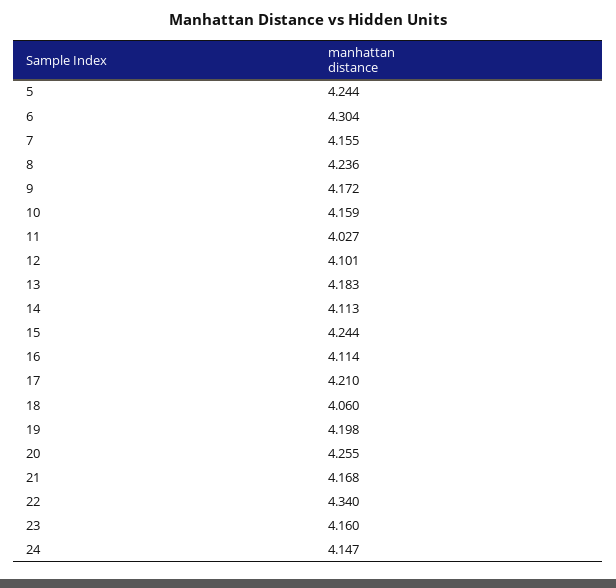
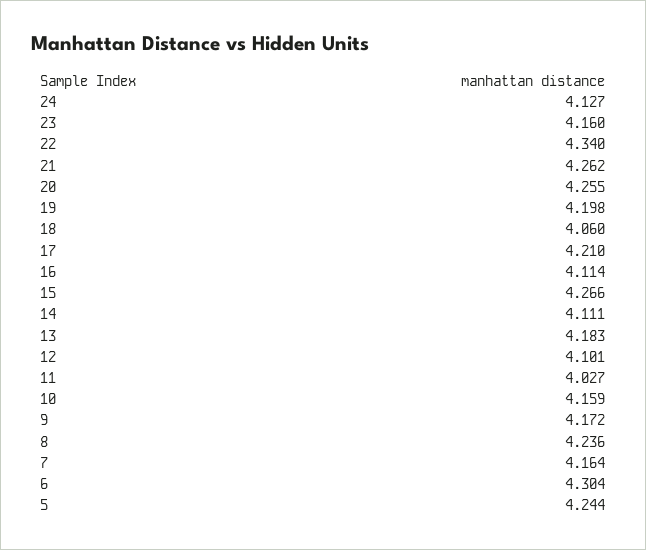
  {
    "5": 4.244,
    "6": 4.304,
-   "7": 4.155,
+   "7": 4.164,
    "8": 4.236,
    "9": 4.172,
    "10": 4.159,
    "11": 4.027,
    "12": 4.101,
    "13": 4.183,
-   "14": 4.113,
+   "14": 4.111,
-   "15": 4.244,
+   "15": 4.266,
    "16": 4.114,
    "17": 4.21,
    "18": 4.06,
    "19": 4.198,
    "20": 4.255,
-   "21": 4.168,
+   "21": 4.262,
    "22": 4.34,
    "23": 4.16,
-   "24": 4.147
+   "24": 4.127
  }

